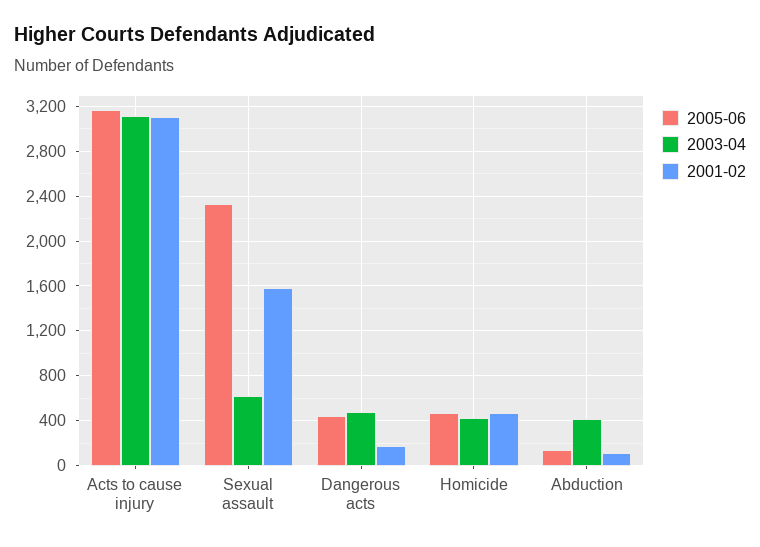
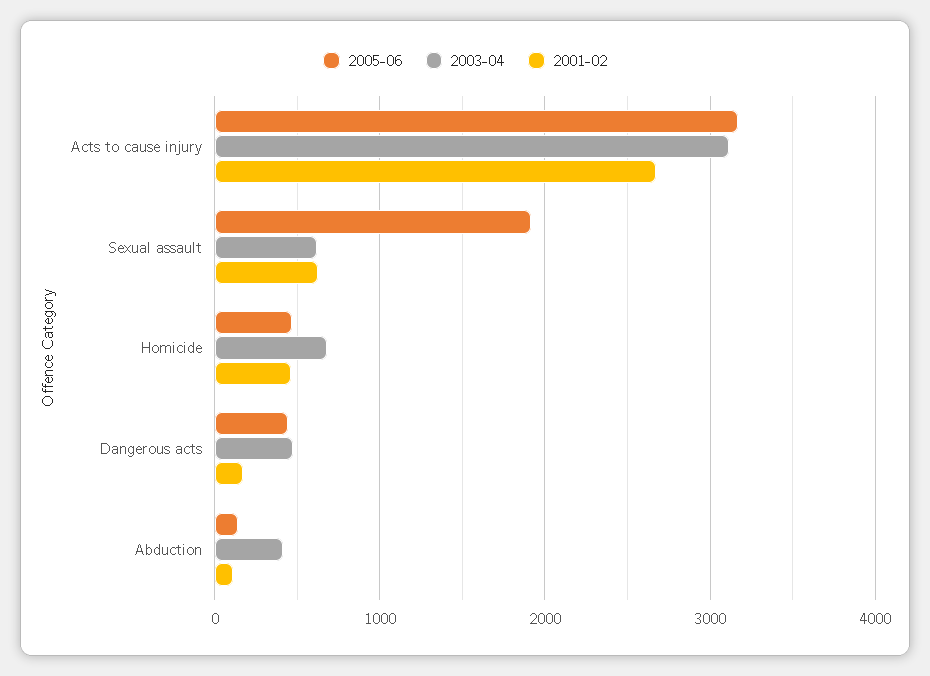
  {
    "2005-06": {
      "Acts to cause injury": 3200,
-     "Sexual assault": 2300,
+     "Sexual assault": 1900,
      "Dangerous acts": 400,
      "Homicide": 500,
      "Abduction": 100
    },
    "2003-04": {
      "Acts to cause injury": 3100,
      "Sexual assault": 600,
      "Dangerous acts": 500,
-     "Homicide": 400,
+     "Homicide": 700,
      "Abduction": 400
    },
    "2001-02": {
-     "Acts to cause injury": 3100,
+     "Acts to cause injury": 2700,
-     "Sexual assault": 1600,
+     "Sexual assault": 600,
      "Dangerous acts": 200,
      "Homicide": 500,
      "Abduction": 100
    }
  }

